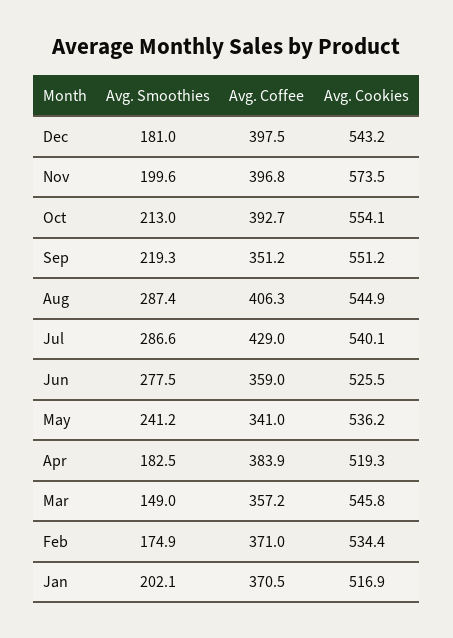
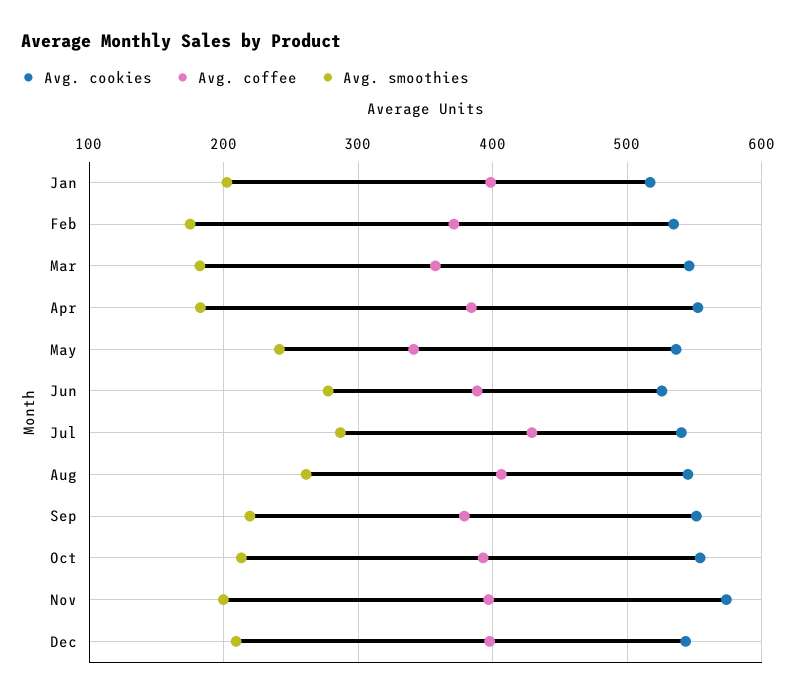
  {
    "Avg. Smoothies": {
-     "Dec": 181,
+     "Dec": 210,
      "Nov": 199.6,
      "Oct": 213,
      "Sep": 219.3,
-     "Aug": 287.4,
+     "Aug": 260,
      "Jul": 286.6,
      "Jun": 277.5,
      "May": 241.2,
      "Apr": 182.5,
-     "Mar": 149,
+     "Mar": 180,
      "Feb": 174.9,
      "Jan": 202.1
    },
    "Avg. Coffee": {
      "Dec": 397.5,
      "Nov": 396.8,
      "Oct": 392.7,
-     "Sep": 351.2,
+     "Sep": 380,
      "Aug": 406.3,
      "Jul": 429,
-     "Jun": 359,
+     "Jun": 390,
      "May": 341,
      "Apr": 383.9,
      "Mar": 357.2,
      "Feb": 371,
-     "Jan": 370.5
+     "Jan": 400
    },
    "Avg. Cookies": {
      "Dec": 543.2,
      "Nov": 573.5,
      "Oct": 554.1,
      "Sep": 551.2,
      "Aug": 544.9,
      "Jul": 540.1,
      "Jun": 525.5,
      "May": 536.2,
-     "Apr": 519.3,
+     "Apr": 550,
      "Mar": 545.8,
      "Feb": 534.4,
      "Jan": 516.9
    }
  }

